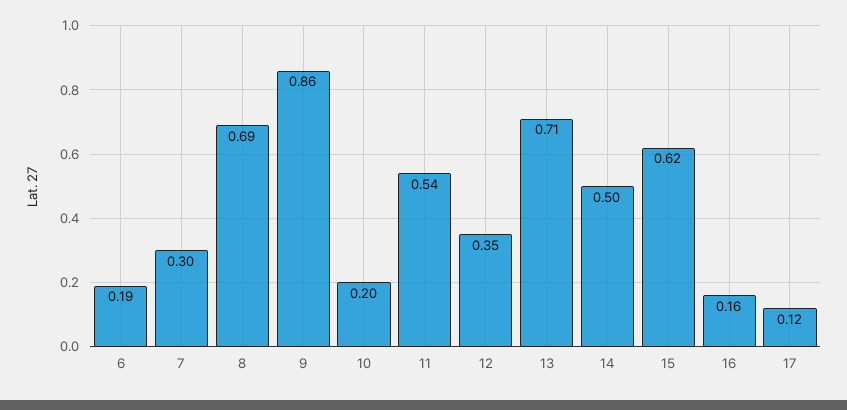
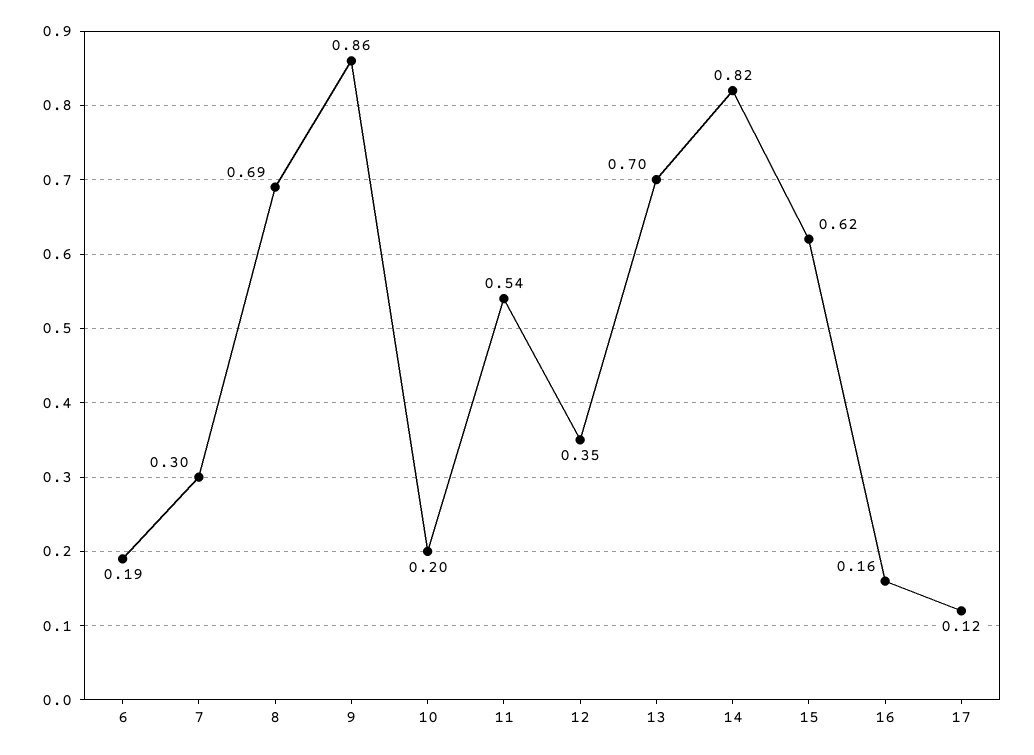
  {
    "6": 0.19,
    "7": 0.3,
    "8": 0.69,
    "9": 0.86,
    "10": 0.2,
    "11": 0.54,
    "12": 0.35,
-   "13": 0.71,
+   "13": 0.7,
-   "14": 0.5,
+   "14": 0.82,
    "15": 0.62,
    "16": 0.16,
    "17": 0.12
  }

